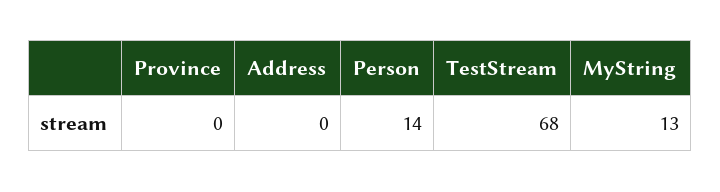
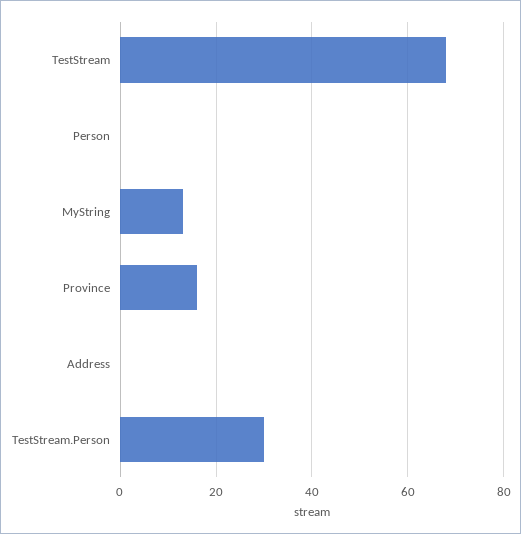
  {
-   "Province": 0,
+   "Province": 15,
    "Address": 0,
-   "Person": 14,
+   "Person": 0,
    "TestStream": 68,
-   "MyString": 13
+   "MyString": 13,
+   "TestStream.Person": 30
  }

